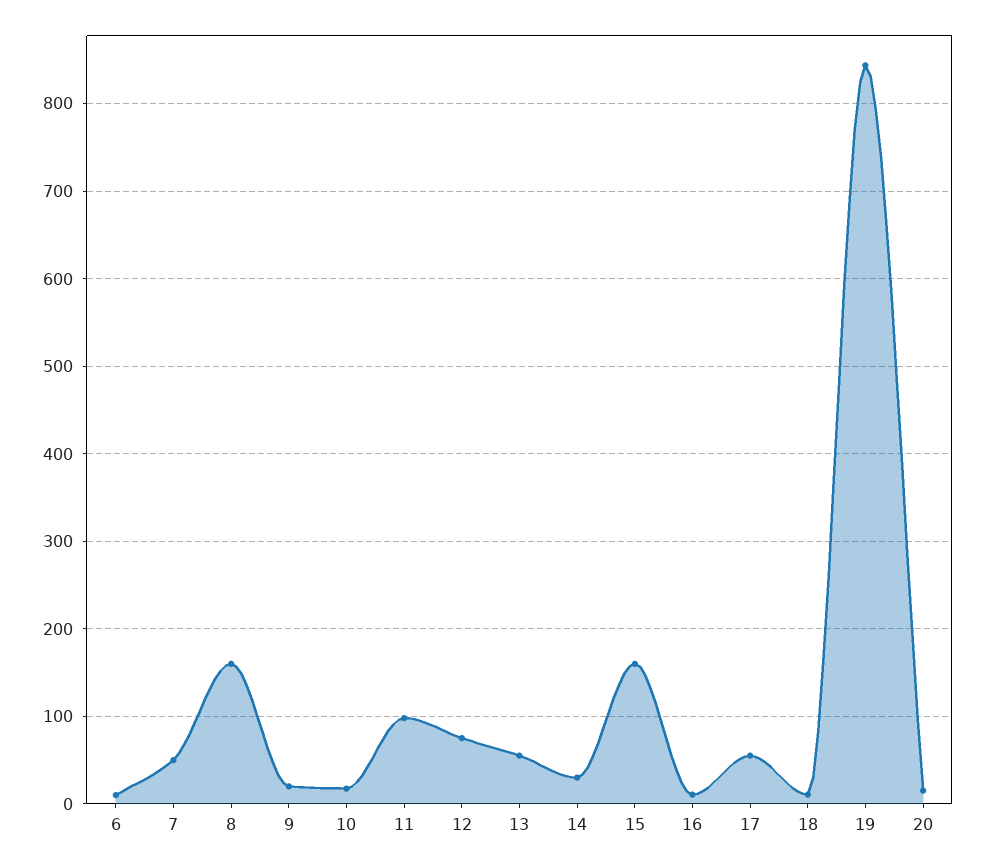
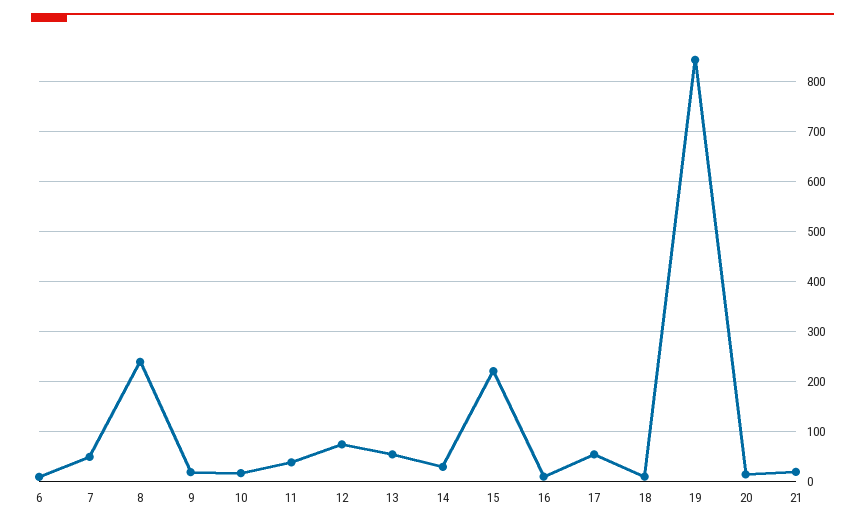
  {
    "6": 10,
    "7": 50,
-   "8": 160,
+   "8": 240,
    "9": 20,
    "10": 20,
-   "11": 100,
+   "11": 40,
    "12": 80,
    "13": 60,
    "14": 30,
-   "15": 160,
+   "15": 220,
    "16": 10,
    "17": 60,
    "18": 10,
    "19": 840,
-   "20": 20
+   "20": 20,
+   "21": 20
  }

